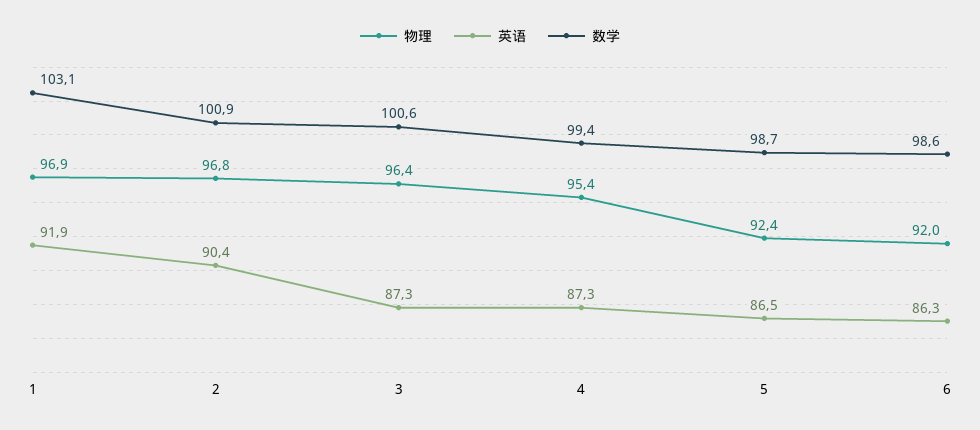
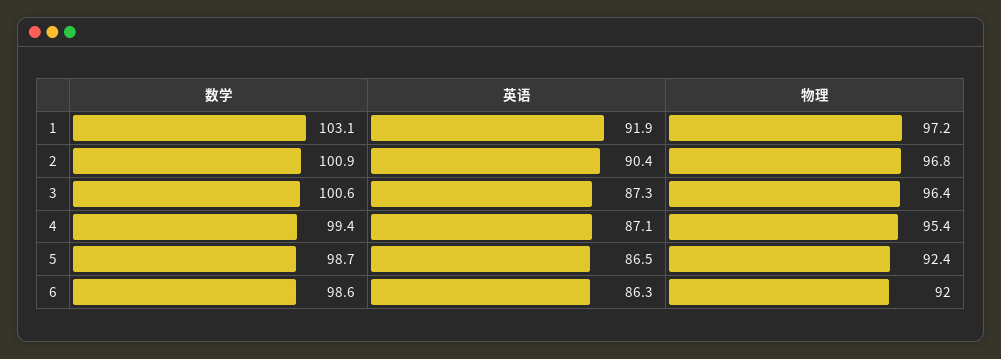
  {
    "物理": {
-     "1": 96.9,
+     "1": 97.2,
      "2": 96.8,
      "3": 96.4,
      "4": 95.4,
      "5": 92.4,
      "6": 92
    },
    "英语": {
      "1": 91.9,
      "2": 90.4,
      "3": 87.3,
-     "4": 87.3,
+     "4": 87.1,
      "5": 86.5,
      "6": 86.3
    },
    "数学": {
      "1": 103.1,
      "2": 100.9,
      "3": 100.6,
      "4": 99.4,
      "5": 98.7,
      "6": 98.6
    }
  }

